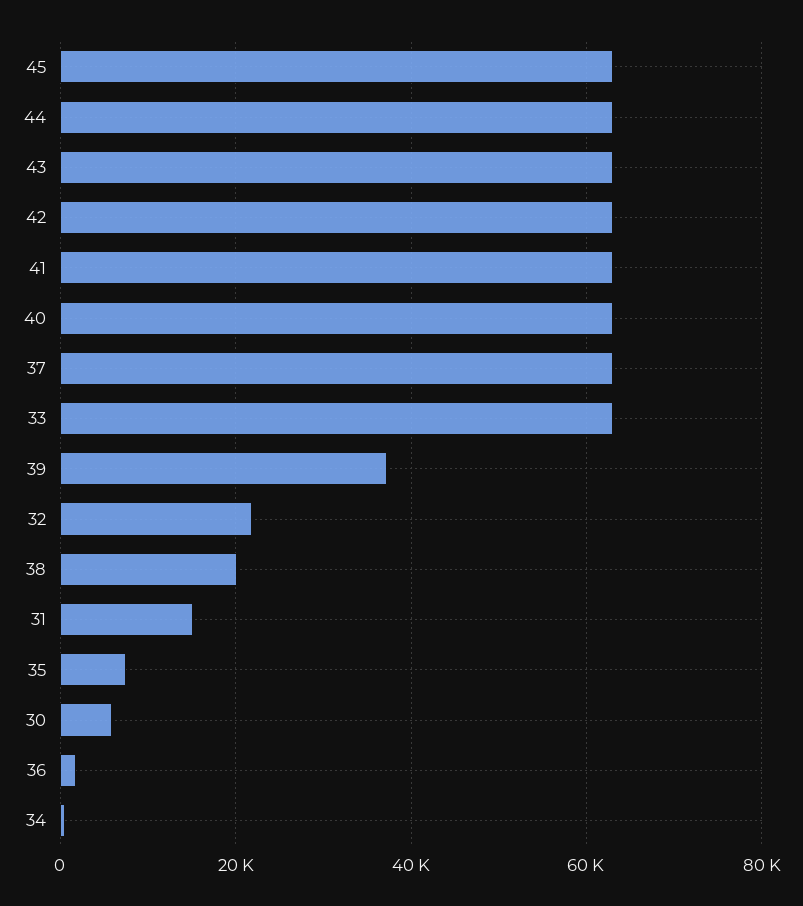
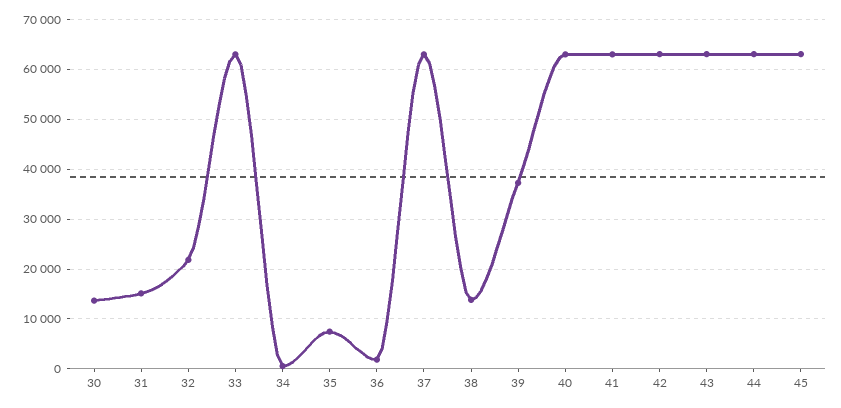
  {
    "45": 64000,
    "44": 64000,
    "43": 64000,
    "42": 64000,
    "41": 64000,
    "40": 64000,
    "37": 64000,
    "33": 64000,
    "39": 38000,
    "32": 22000,
-   "38": 20000,
+   "38": 14000,
    "31": 16000,
    "35": 8000,
-   "30": 6000,
+   "30": 14000,
    "36": 2000,
    "34": 0
  }

